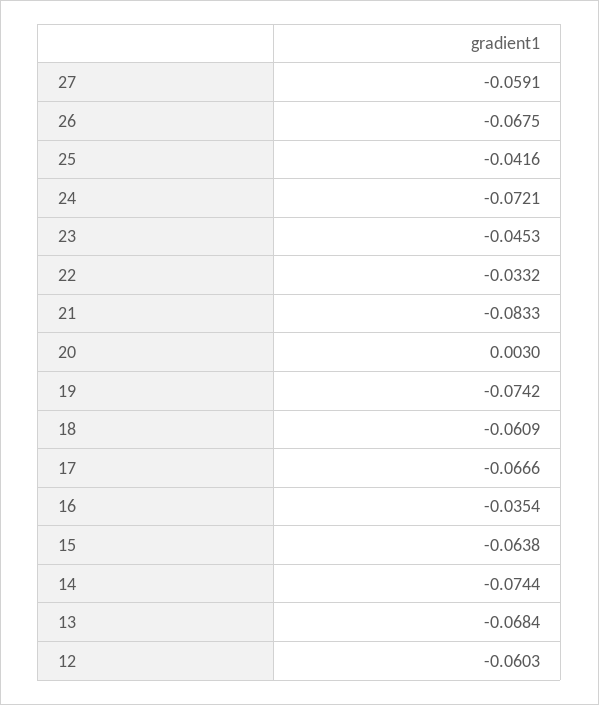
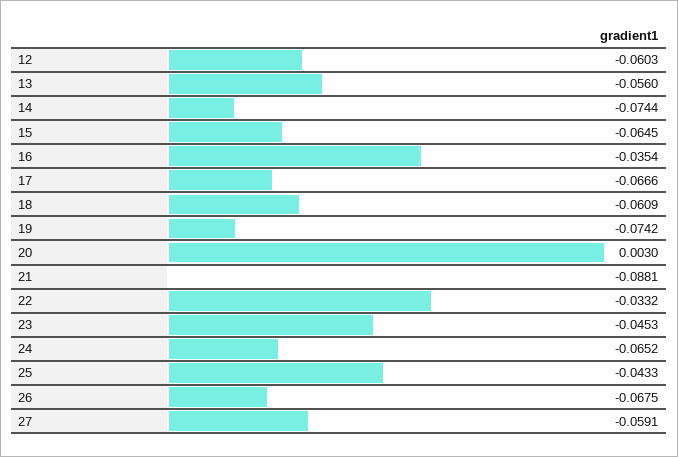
  {
    "27": -0.0591,
    "26": -0.0675,
-   "25": -0.0416,
+   "25": -0.0433,
-   "24": -0.0721,
+   "24": -0.0652,
    "23": -0.0453,
    "22": -0.0332,
-   "21": -0.0833,
+   "21": -0.0881,
    "20": 0.003,
    "19": -0.0742,
    "18": -0.0609,
    "17": -0.0666,
    "16": -0.0354,
-   "15": -0.0638,
+   "15": -0.0645,
    "14": -0.0744,
-   "13": -0.0684,
+   "13": -0.056,
    "12": -0.0603
  }

